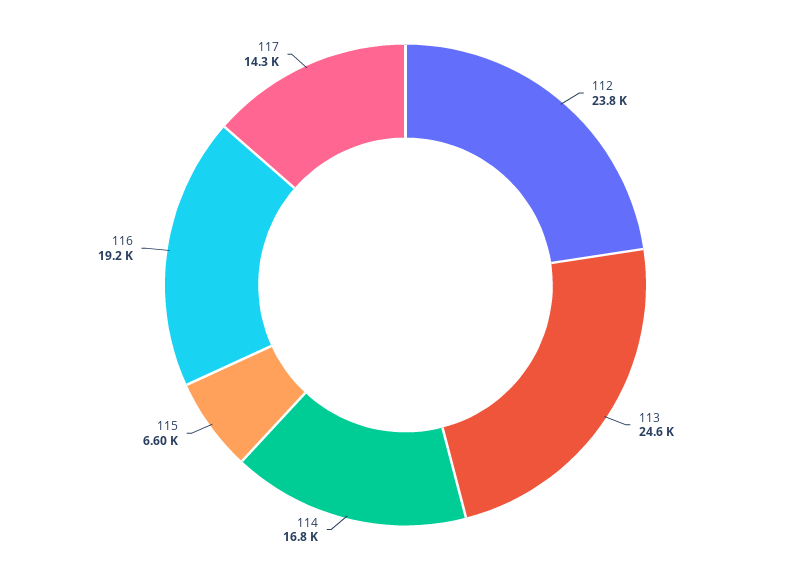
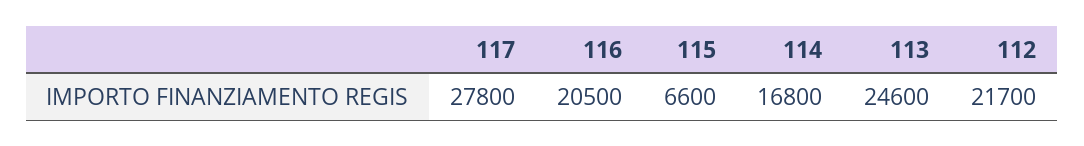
  {
-   "112": 23800,
+   "112": 21700,
    "113": 24600,
    "114": 16800,
    "115": 6600,
-   "116": 19200,
+   "116": 20500,
-   "117": 14300
+   "117": 27800
  }

